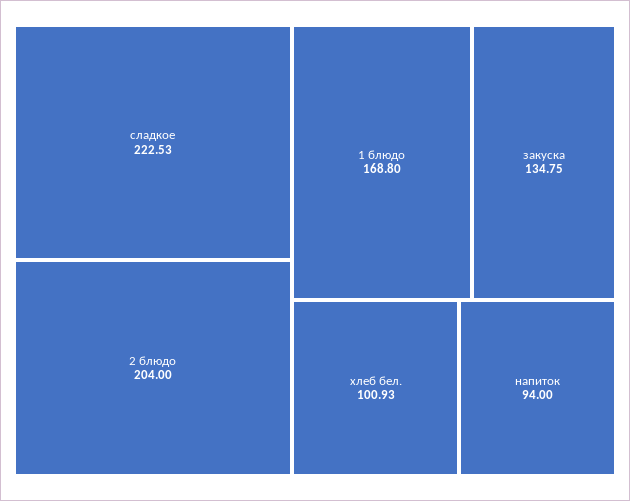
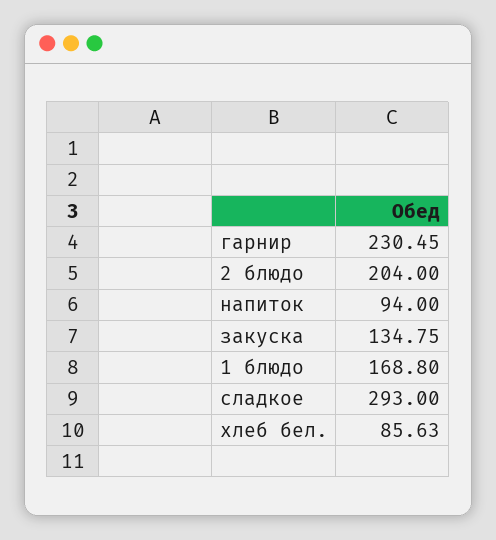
  {
-   "сладкое": 222.53,
+   "сладкое": 293,
    "2 блюдо": 204,
    "1 блюдо": 168.8,
    "закуска": 134.75,
-   "хлеб бел.": 100.93,
+   "хлеб бел.": 85.63,
-   "напиток": 94
+   "напиток": 94,
+   "гарнир": 230.45
  }

